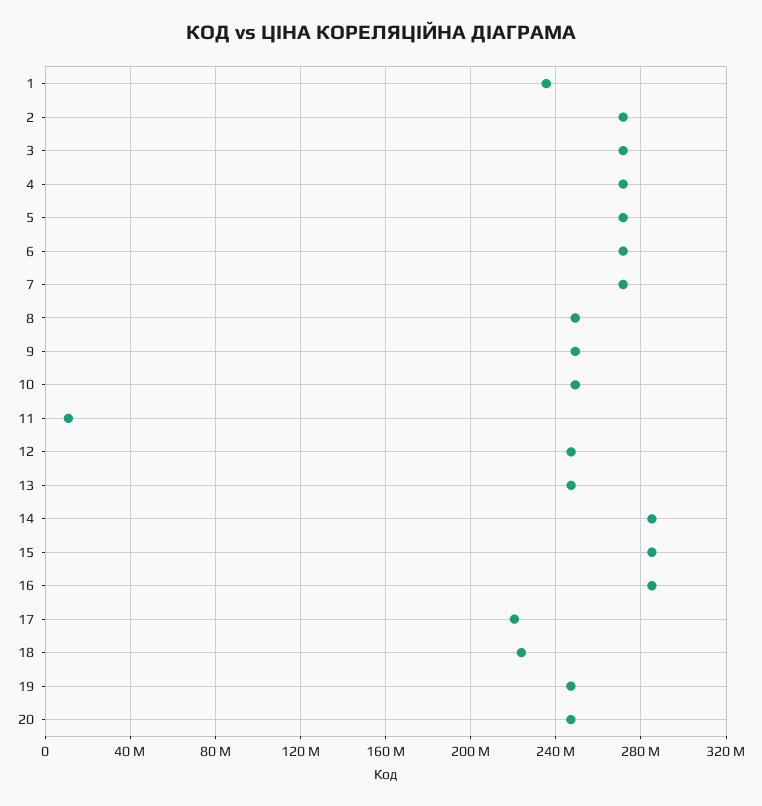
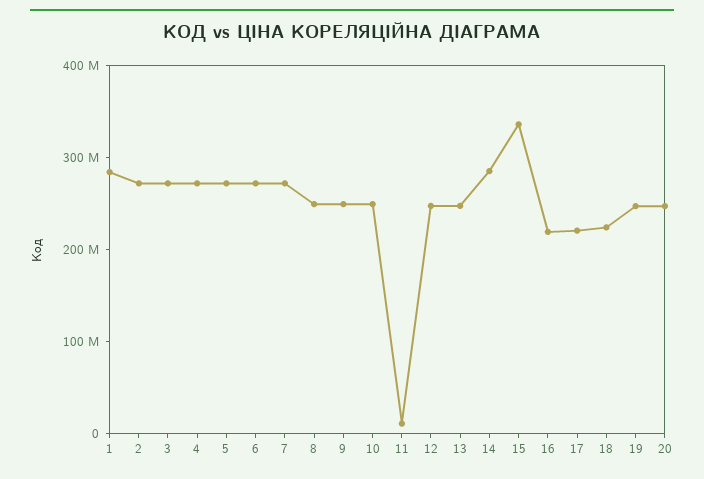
  {
-   "1": 235000000,
+   "1": 280000000,
    "2": 270000000,
    "3": 270000000,
    "4": 270000000,
    "5": 270000000,
    "6": 270000000,
    "7": 270000000,
    "8": 250000000,
    "9": 250000000,
    "10": 250000000,
    "11": 10000000,
    "12": 245000000,
    "13": 245000000,
    "14": 285000000,
-   "15": 285000000,
+   "15": 340000000,
-   "16": 285000000,
+   "16": 220000000,
    "17": 220000000,
    "18": 225000000,
    "19": 245000000,
    "20": 245000000
  }

